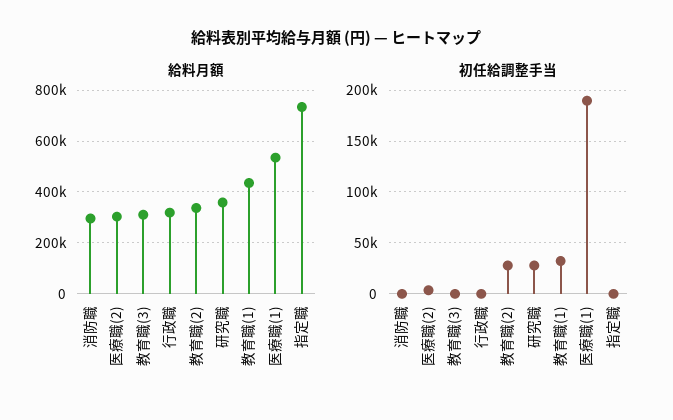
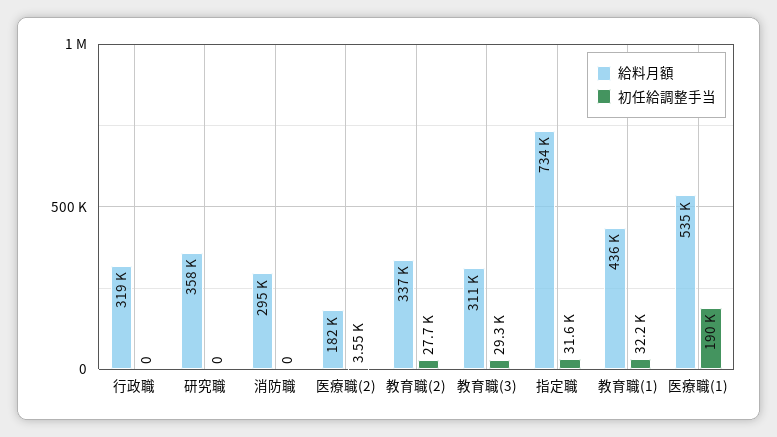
  {
    "給料月額": {
      "消防職": 295000,
-     "医療職(2)": 300000,
+     "医療職(2)": 182000,
      "教育職(3)": 311000,
      "行政職": 319000,
      "教育職(2)": 337000,
      "研究職": 358000,
      "教育職(1)": 436000,
      "医療職(1)": 535000,
      "指定職": 734000
    },
    "初任給調整手当": {
      "消防職": 0,
      "医療職(2)": 3550,
-     "教育職(3)": 0,
+     "教育職(3)": 29300,
      "行政職": 0,
      "教育職(2)": 27700,
-     "研究職": 30000,
+     "研究職": 0,
      "教育職(1)": 32200,
      "医療職(1)": 190000,
-     "指定職": 0
+     "指定職": 31600
    }
  }

